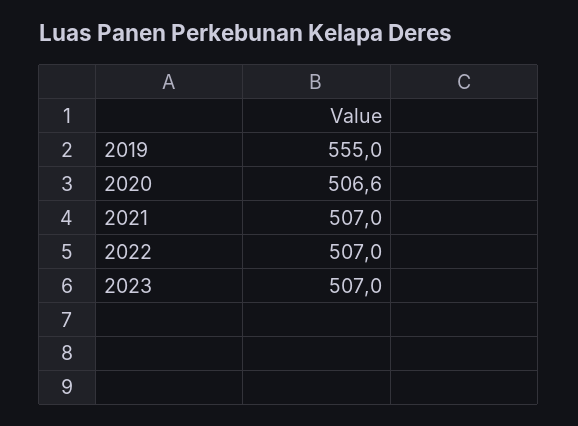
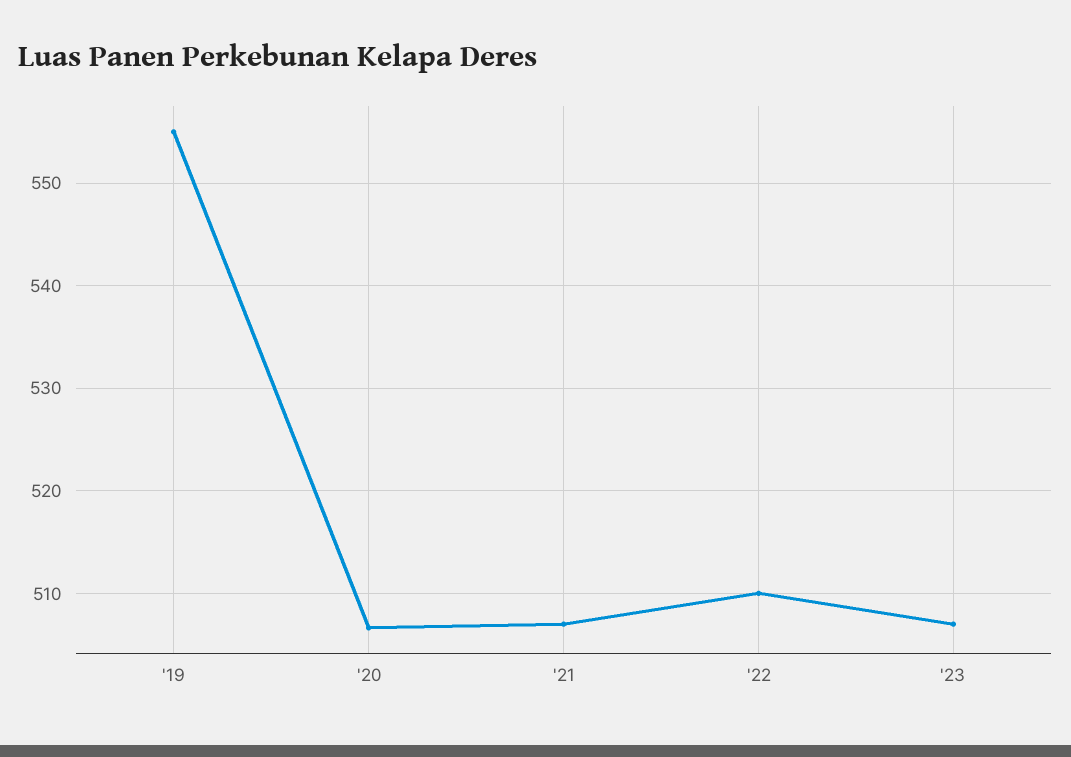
  {
    "2019": 555,
    "2020": 506.6,
    "2021": 507,
-   "2022": 507,
+   "2022": 510,
    "2023": 507
  }

